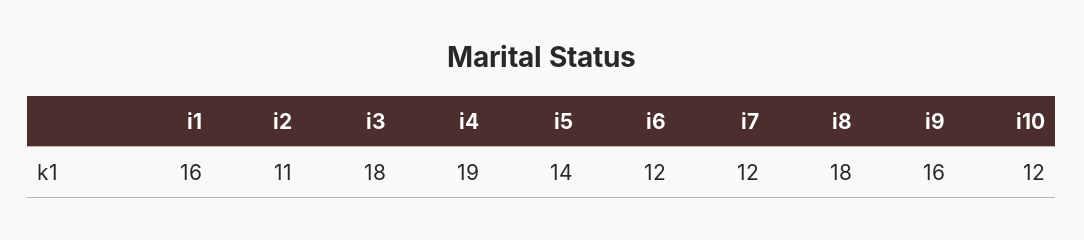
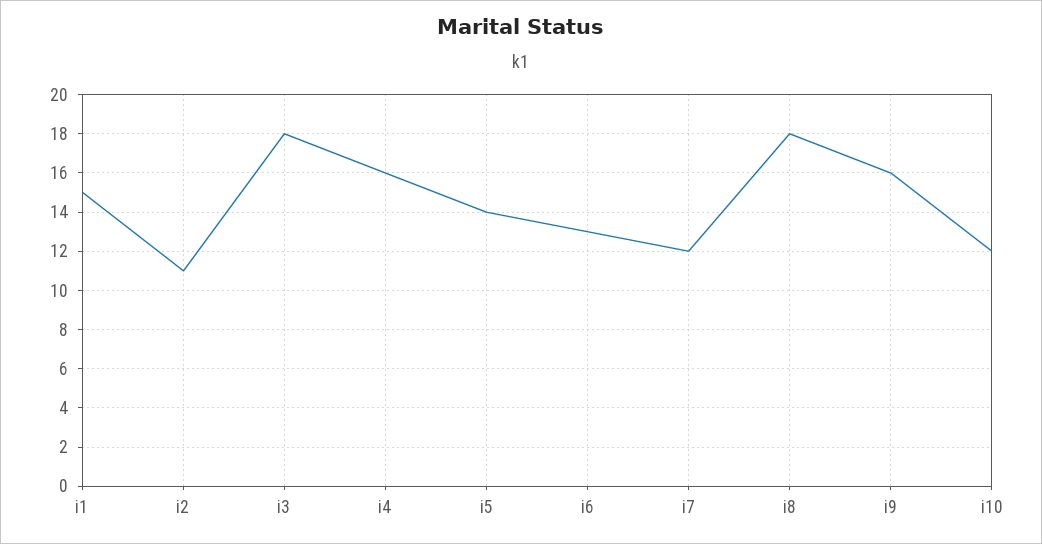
  {
-   "i1": 16,
+   "i1": 15,
    "i2": 11,
    "i3": 18,
-   "i4": 19,
+   "i4": 16,
    "i5": 14,
-   "i6": 12,
+   "i6": 13,
    "i7": 12,
    "i8": 18,
    "i9": 16,
    "i10": 12
  }

